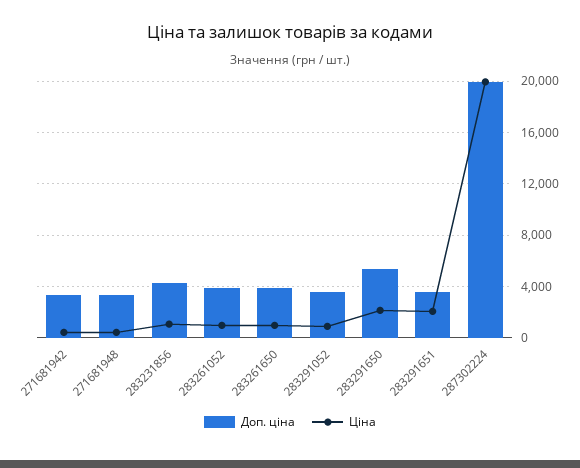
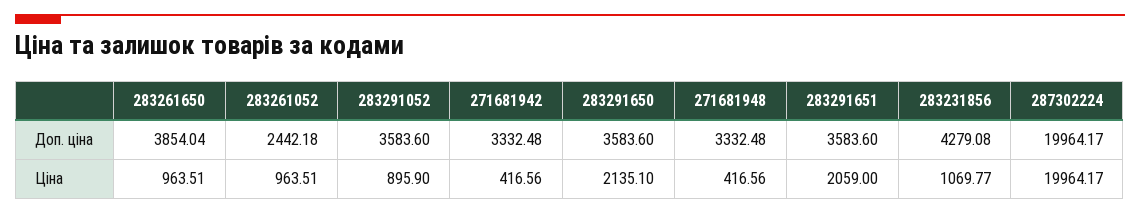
  {
    "Доп. ціна": {
      "271681942": 3332.48,
      "271681948": 3332.48,
      "283231856": 4279.08,
-     "283261052": 4000,
+     "283261052": 2442.18,
      "283261650": 3854.04,
      "283291052": 3583.6,
-     "283291650": 5500,
+     "283291650": 3583.6,
      "283291651": 3583.6,
      "287302224": 19964.17
    },
    "Ціна": {
      "271681942": 416.56,
      "271681948": 416.56,
      "283231856": 1069.77,
      "283261052": 963.51,
      "283261650": 963.51,
      "283291052": 895.9,
      "283291650": 2135.1,
      "283291651": 2059,
      "287302224": 19964.17
    }
  }

